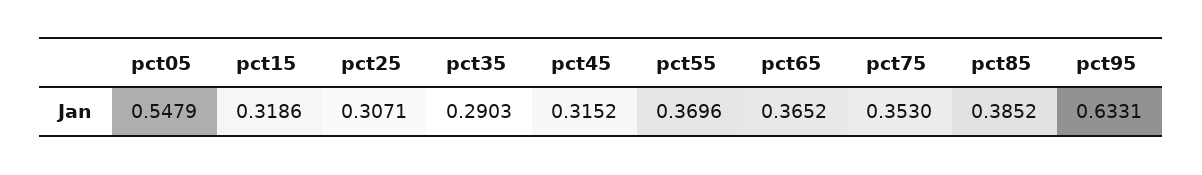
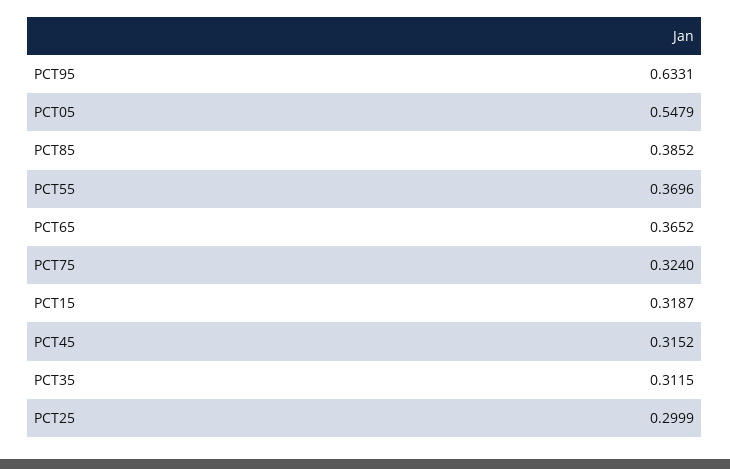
  {
    "pct05": 0.5479,
-   "pct15": 0.3186,
+   "pct15": 0.3187,
-   "pct25": 0.3071,
+   "pct25": 0.2999,
-   "pct35": 0.2903,
+   "pct35": 0.3115,
    "pct45": 0.3152,
    "pct55": 0.3696,
    "pct65": 0.3652,
-   "pct75": 0.353,
+   "pct75": 0.324,
    "pct85": 0.3852,
    "pct95": 0.6331
  }

